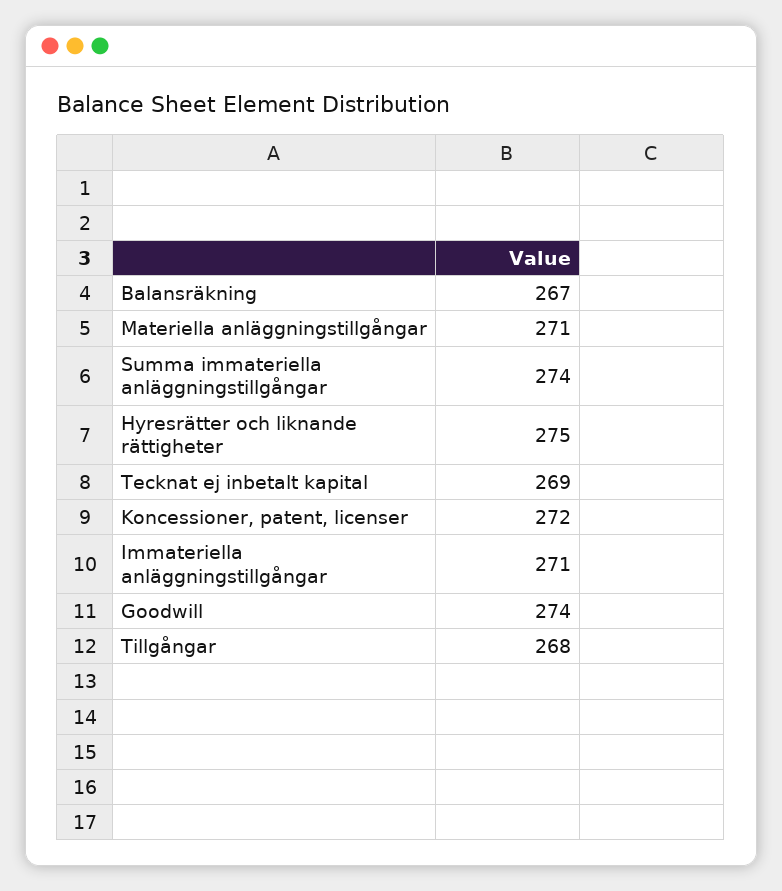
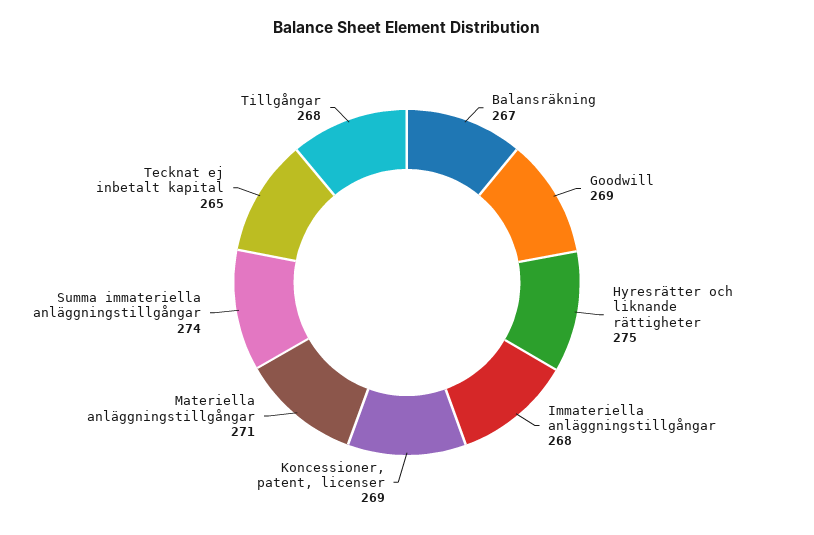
  {
    "Balansräkning": 267,
    "Materiella anläggningstillgångar": 271,
    "Summa immateriella anläggningstillgångar": 274,
    "Hyresrätter och liknande rättigheter": 275,
-   "Tecknat ej inbetalt kapital": 269,
+   "Tecknat ej inbetalt kapital": 265,
-   "Koncessioner, patent, licenser": 272,
+   "Koncessioner, patent, licenser": 269,
-   "Immateriella anläggningstillgångar": 271,
+   "Immateriella anläggningstillgångar": 268,
-   "Goodwill": 274,
+   "Goodwill": 269,
    "Tillgångar": 268
  }

